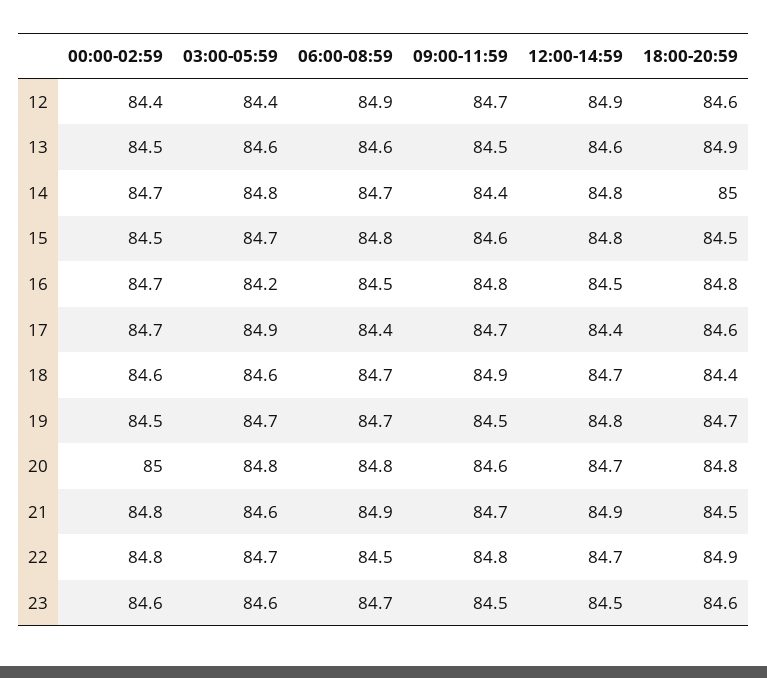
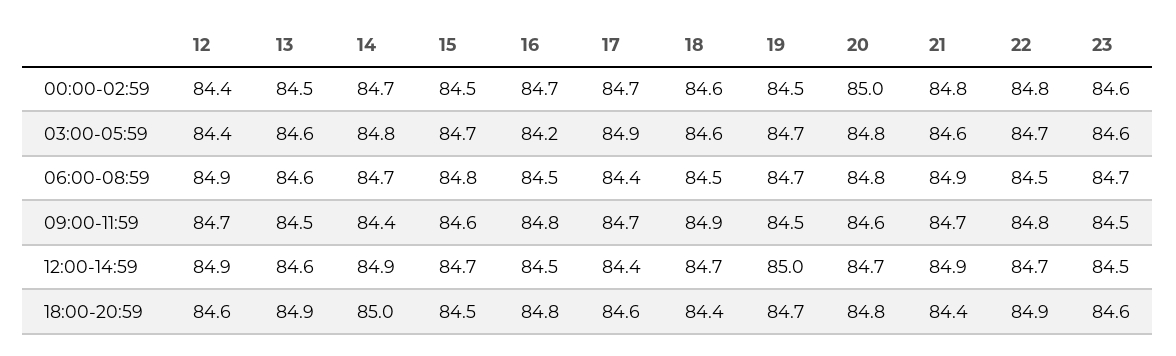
  {
    "00:00-02:59": {
      "12": 84.4,
      "13": 84.5,
      "14": 84.7,
      "15": 84.5,
      "16": 84.7,
      "17": 84.7,
      "18": 84.6,
      "19": 84.5,
      "20": 85,
      "21": 84.8,
      "22": 84.8,
      "23": 84.6
    },
    "03:00-05:59": {
      "12": 84.4,
      "13": 84.6,
      "14": 84.8,
      "15": 84.7,
      "16": 84.2,
      "17": 84.9,
      "18": 84.6,
      "19": 84.7,
      "20": 84.8,
      "21": 84.6,
      "22": 84.7,
      "23": 84.6
    },
    "06:00-08:59": {
      "12": 84.9,
      "13": 84.6,
      "14": 84.7,
      "15": 84.8,
      "16": 84.5,
      "17": 84.4,
-     "18": 84.7,
+     "18": 84.5,
      "19": 84.7,
      "20": 84.8,
      "21": 84.9,
      "22": 84.5,
      "23": 84.7
    },
    "09:00-11:59": {
      "12": 84.7,
      "13": 84.5,
      "14": 84.4,
      "15": 84.6,
      "16": 84.8,
      "17": 84.7,
      "18": 84.9,
      "19": 84.5,
      "20": 84.6,
      "21": 84.7,
      "22": 84.8,
      "23": 84.5
    },
    "12:00-14:59": {
      "12": 84.9,
      "13": 84.6,
-     "14": 84.8,
+     "14": 84.9,
-     "15": 84.8,
+     "15": 84.7,
      "16": 84.5,
      "17": 84.4,
      "18": 84.7,
-     "19": 84.8,
+     "19": 85,
      "20": 84.7,
      "21": 84.9,
      "22": 84.7,
      "23": 84.5
    },
    "18:00-20:59": {
      "12": 84.6,
      "13": 84.9,
      "14": 85,
      "15": 84.5,
      "16": 84.8,
      "17": 84.6,
      "18": 84.4,
      "19": 84.7,
      "20": 84.8,
-     "21": 84.5,
+     "21": 84.4,
      "22": 84.9,
      "23": 84.6
    }
  }

